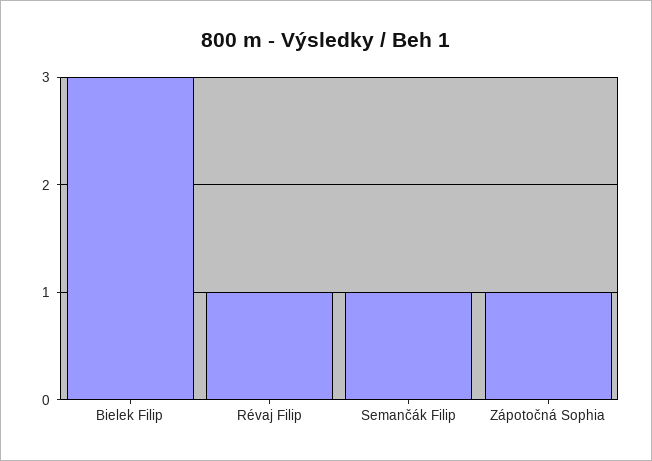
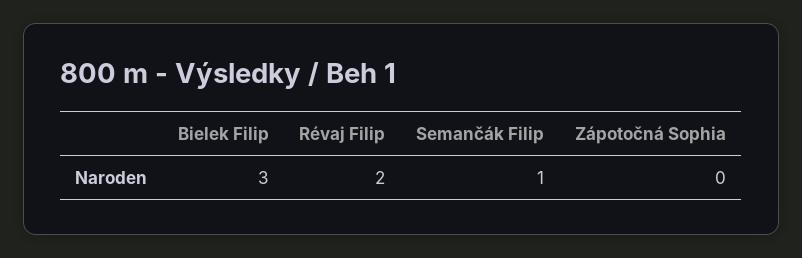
  {
    "Bielek Filip": 3,
-   "Révaj Filip": 1,
+   "Révaj Filip": 2,
    "Semančák Filip": 1,
-   "Zápotočná Sophia": 1
+   "Zápotočná Sophia": 0
  }

